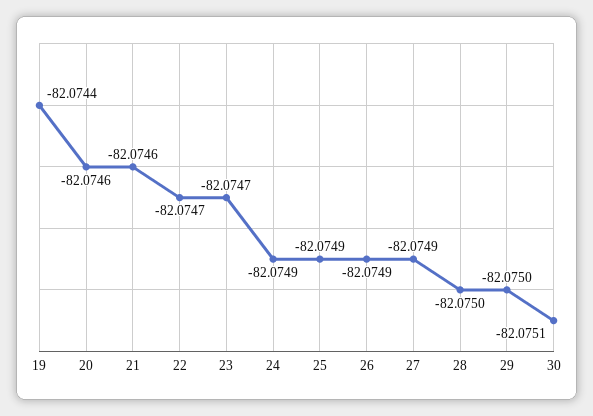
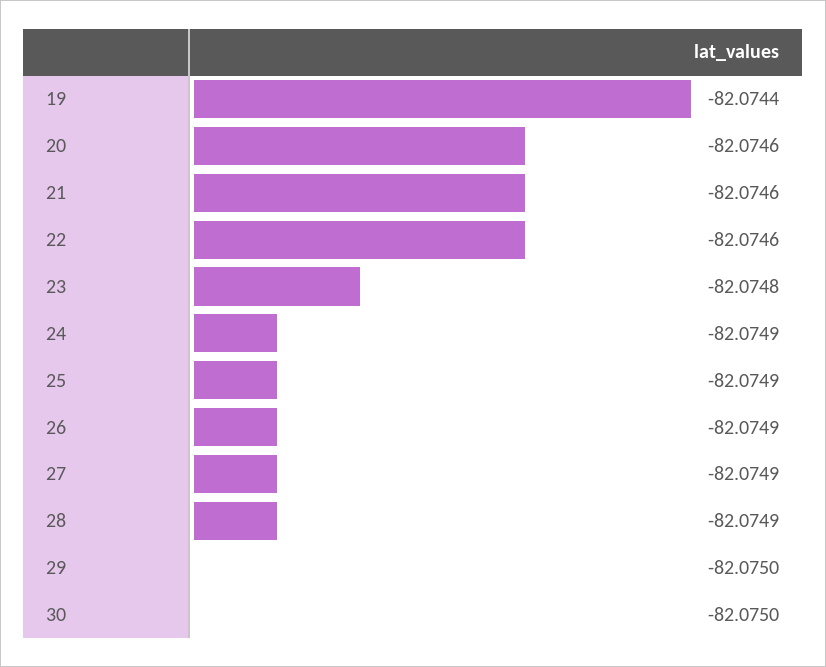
  {
    "19": -82.0744,
    "20": -82.0746,
    "21": -82.0746,
-   "22": -82.0747,
+   "22": -82.0746,
-   "23": -82.0747,
+   "23": -82.0748,
    "24": -82.0749,
    "25": -82.0749,
    "26": -82.0749,
    "27": -82.0749,
-   "28": -82.075,
+   "28": -82.0749,
    "29": -82.075,
-   "30": -82.0751
+   "30": -82.075
  }

